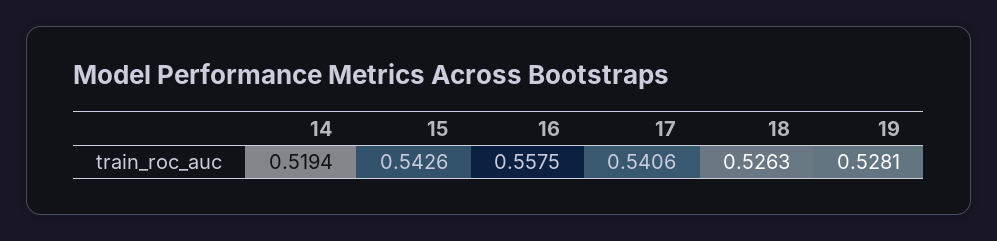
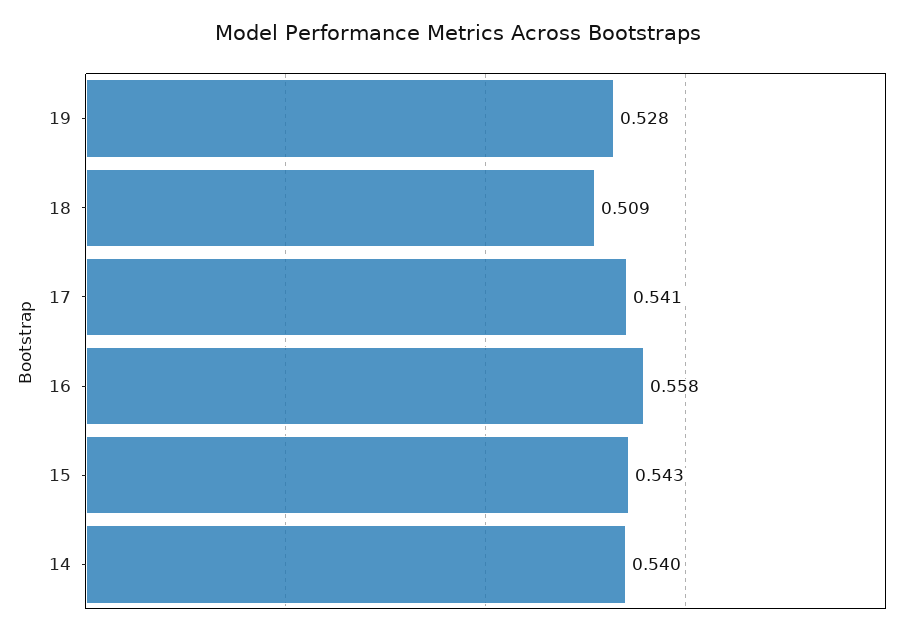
  {
-   "14": 0.5194,
+   "14": 0.54,
    "15": 0.5426,
    "16": 0.5575,
    "17": 0.5406,
-   "18": 0.5263,
+   "18": 0.509,
    "19": 0.5281
  }

